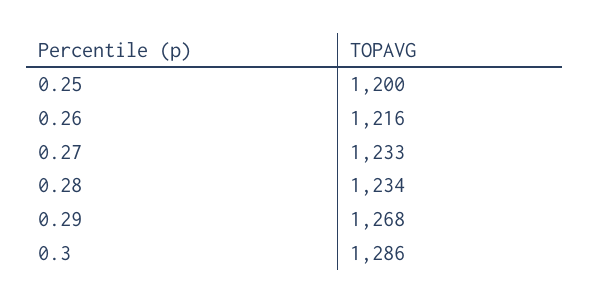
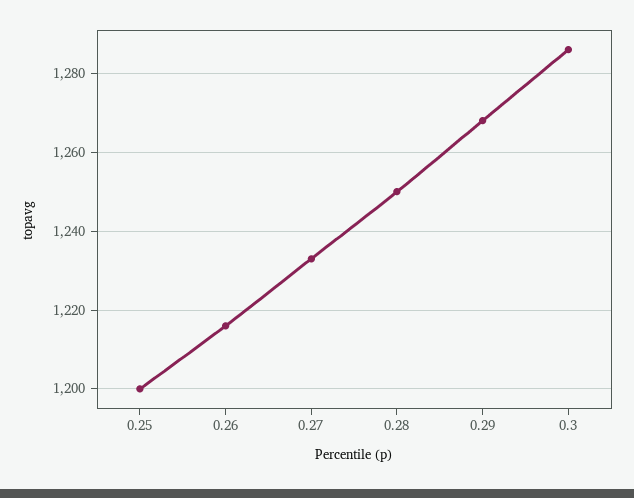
  {
    "0.25": 1200,
    "0.26": 1216,
    "0.27": 1233,
-   "0.28": 1234,
+   "0.28": 1250,
    "0.29": 1268,
    "0.3": 1286
  }

